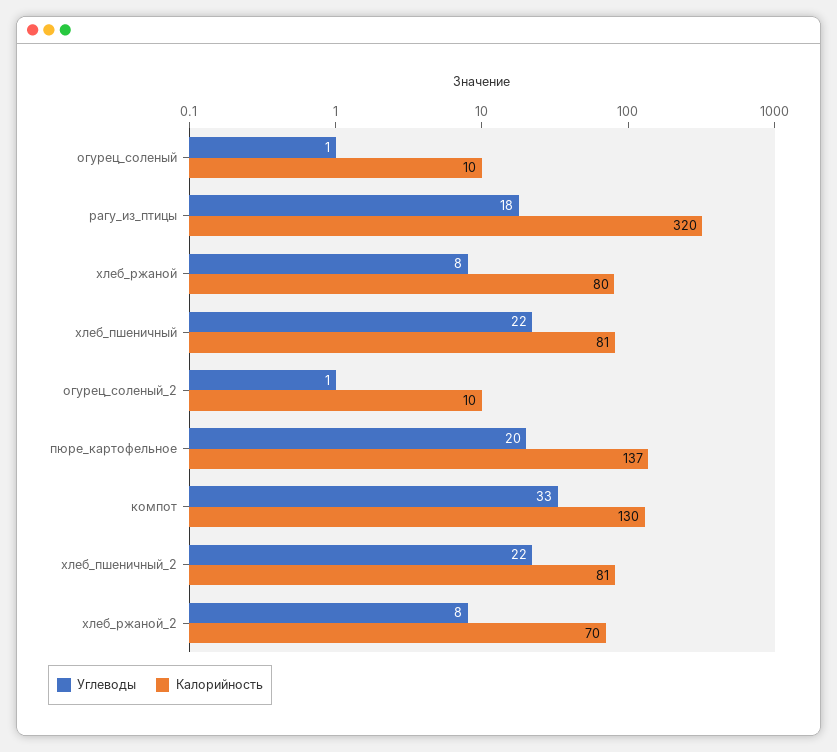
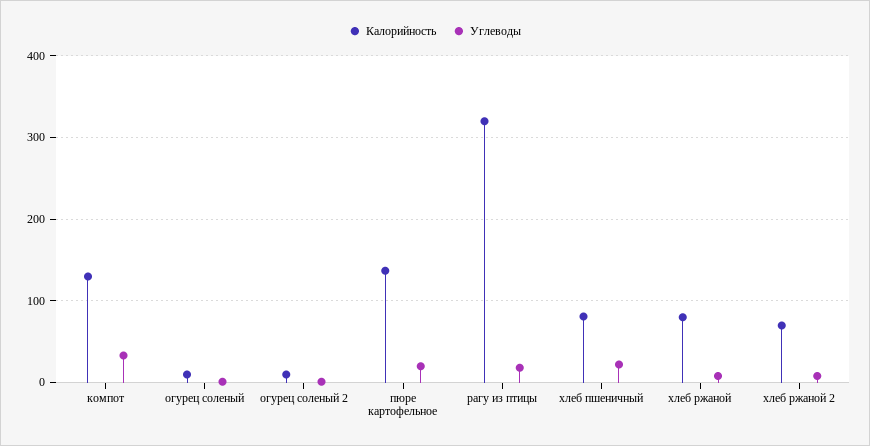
  {
    "Углеводы": {
      "огурец_соленый": 1,
      "рагу_из_птицы": 18,
      "хлеб_ржаной": 8,
      "хлеб_пшеничный": 22,
      "огурец_соленый_2": 1,
      "пюре_картофельное": 20,
      "компот": 33,
-     "хлеб_пшеничный_2": 22,
      "хлеб_ржаной_2": 8
    },
    "Калорийность": {
      "огурец_соленый": 10,
      "рагу_из_птицы": 320,
      "хлеб_ржаной": 80,
      "хлеб_пшеничный": 81,
      "огурец_соленый_2": 10,
      "пюре_картофельное": 137,
      "компот": 130,
-     "хлеб_пшеничный_2": 81,
      "хлеб_ржаной_2": 70
    }
  }

